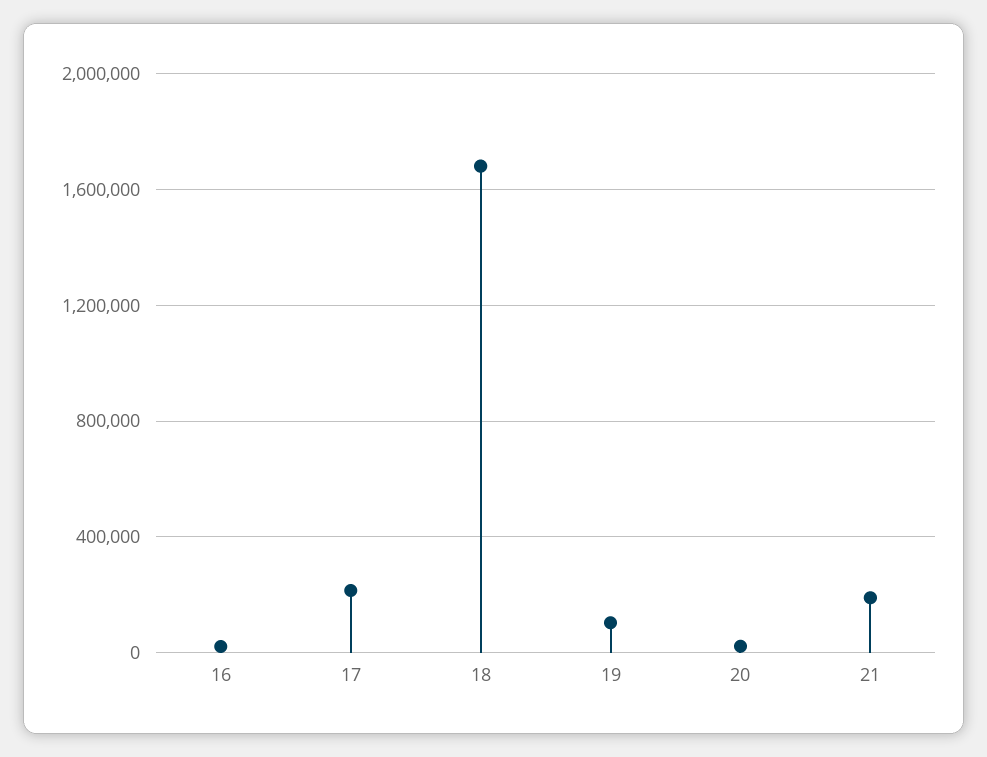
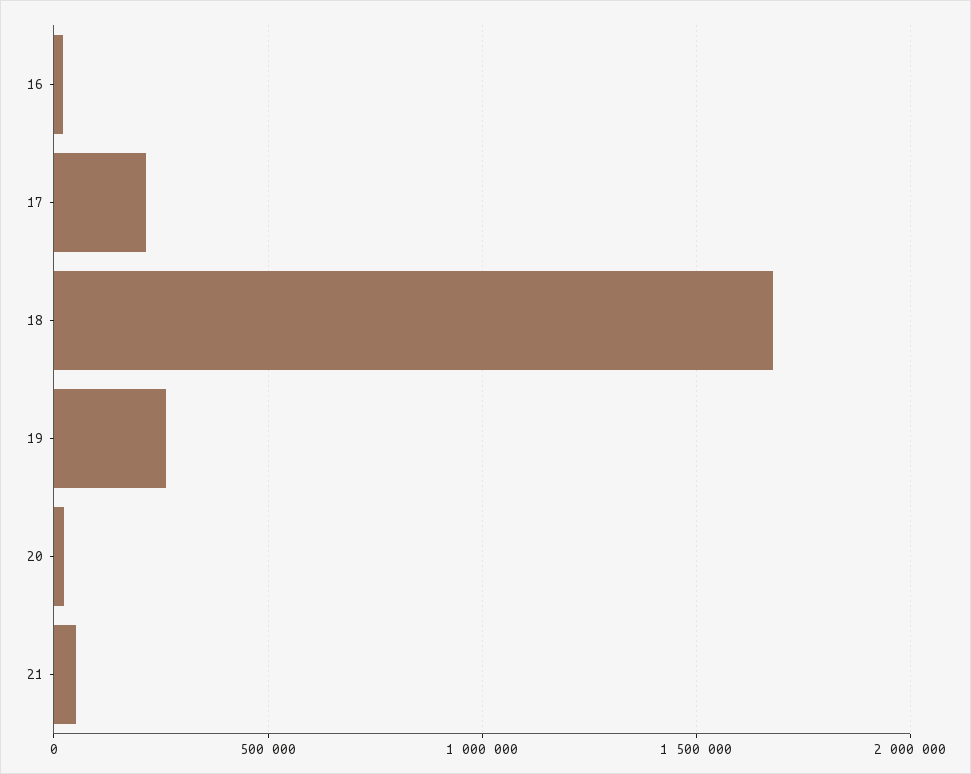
  {
    "16": 0,
    "17": 200000,
    "18": 1700000,
-   "19": 100000,
+   "19": 250000,
    "20": 0,
-   "21": 200000
+   "21": 50000
  }

